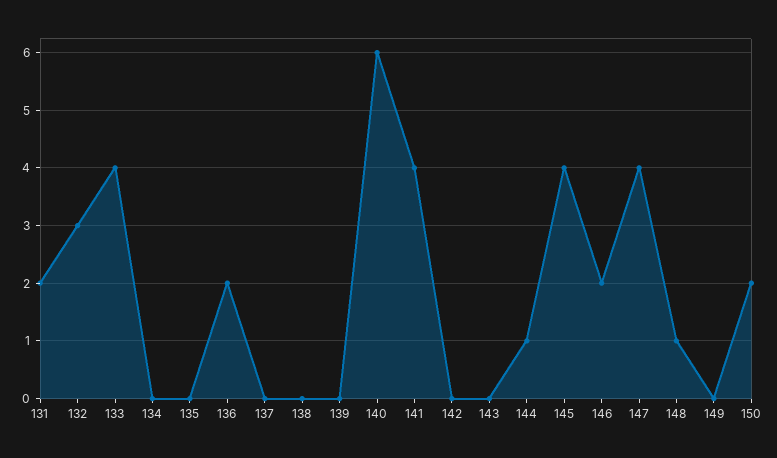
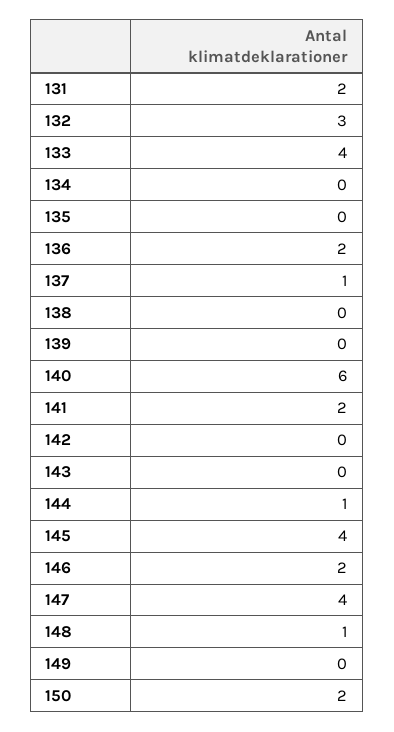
  {
    "131": 2,
    "132": 3,
    "133": 4,
    "134": 0,
    "135": 0,
    "136": 2,
-   "137": 0,
+   "137": 1,
    "138": 0,
    "139": 0,
    "140": 6,
-   "141": 4,
+   "141": 2,
    "142": 0,
    "143": 0,
    "144": 1,
    "145": 4,
    "146": 2,
    "147": 4,
    "148": 1,
    "149": 0,
    "150": 2
  }

